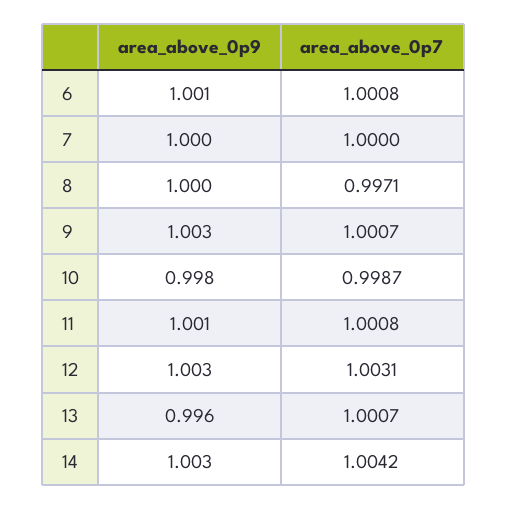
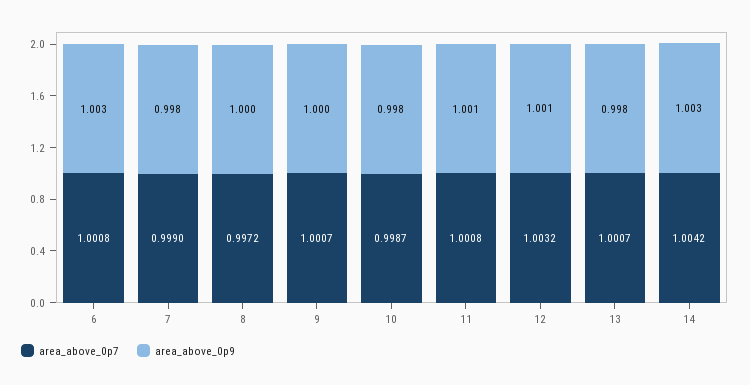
  {
    "area_above_0p9": {
-     "6": 1.001,
+     "6": 1.003,
-     "7": 1,
+     "7": 0.998,
      "8": 1,
-     "9": 1.003,
+     "9": 1,
      "10": 0.998,
      "11": 1.001,
-     "12": 1.003,
+     "12": 1.001,
-     "13": 0.996,
+     "13": 0.998,
      "14": 1.003
    },
    "area_above_0p7": {
      "6": 1.0008,
-     "7": 1,
+     "7": 0.999,
-     "8": 0.9971,
+     "8": 0.9972,
      "9": 1.0007,
      "10": 0.9987,
      "11": 1.0008,
-     "12": 1.0031,
+     "12": 1.0032,
      "13": 1.0007,
      "14": 1.0042
    }
  }

